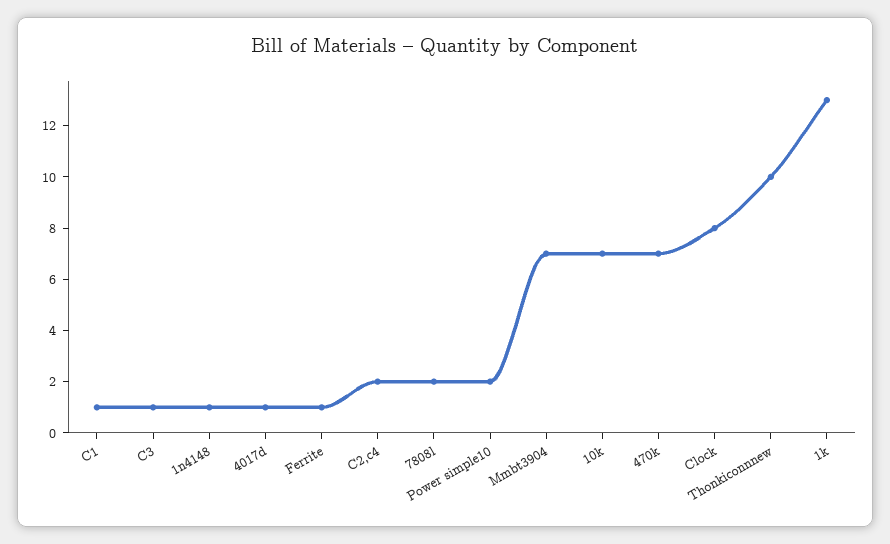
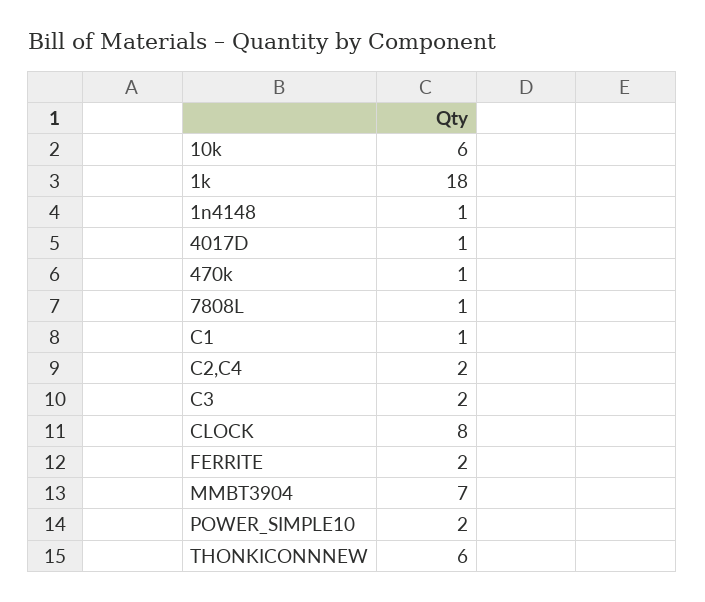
  {
    "C1": 1,
-   "C3": 1,
+   "C3": 2,
    "1n4148": 1,
    "4017d": 1,
-   "Ferrite": 1,
+   "Ferrite": 2,
    "C2,c4": 2,
-   "7808l": 2,
+   "7808l": 1,
    "Power simple10": 2,
    "Mmbt3904": 7,
-   "10k": 7,
+   "10k": 6,
-   "470k": 7,
+   "470k": 1,
    "Clock": 8,
-   "Thonkiconnnew": 10,
+   "Thonkiconnnew": 6,
-   "1k": 13
+   "1k": 18
  }

